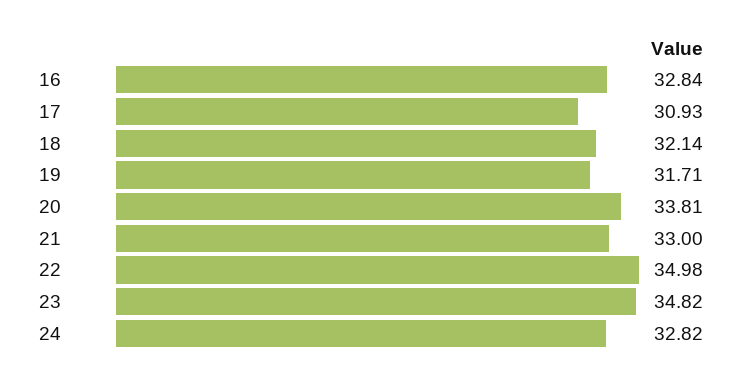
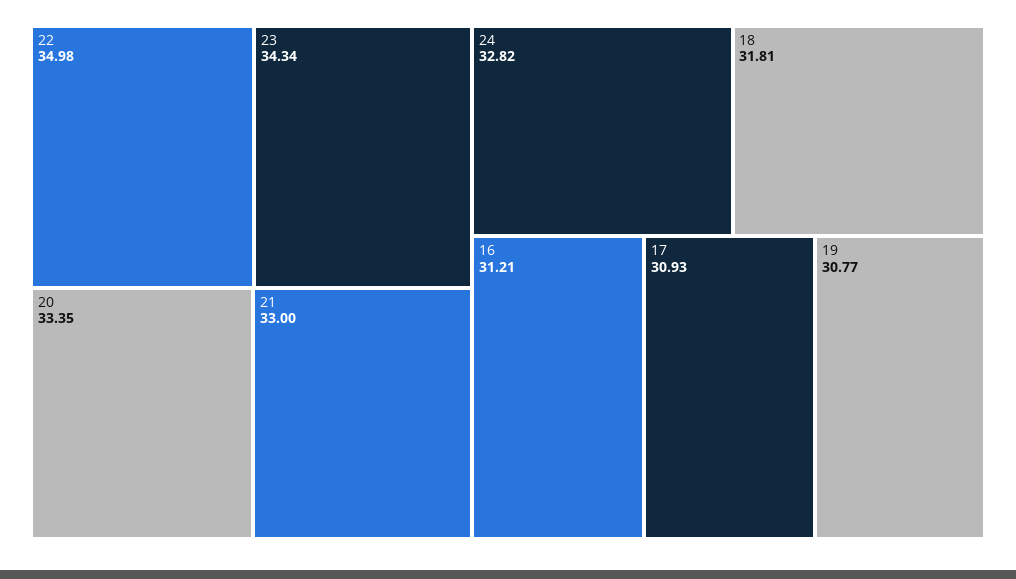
  {
-   "16": 32.84,
+   "16": 31.21,
    "17": 30.93,
-   "18": 32.14,
+   "18": 31.81,
-   "19": 31.71,
+   "19": 30.77,
-   "20": 33.81,
+   "20": 33.35,
    "21": 33,
    "22": 34.98,
-   "23": 34.82,
+   "23": 34.34,
    "24": 32.82
  }

